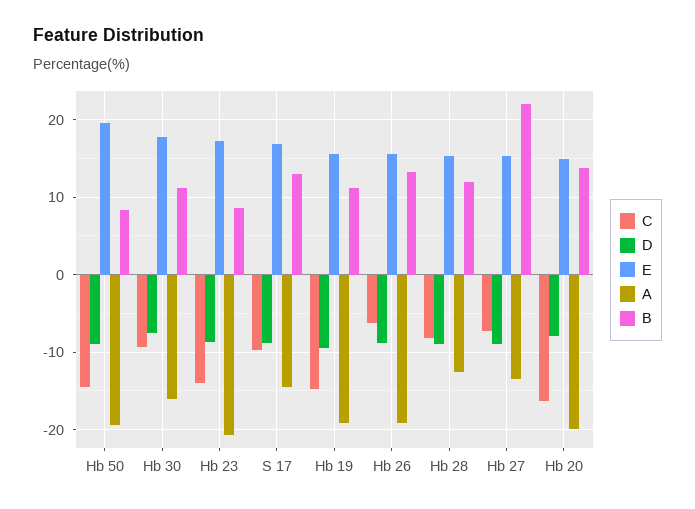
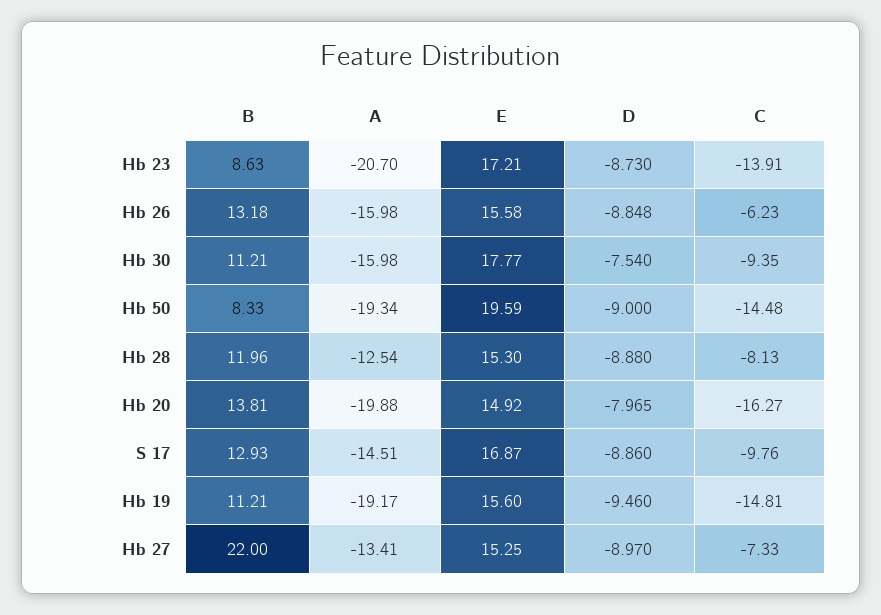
  {
    "C": {
      "Hb 50": -14.48,
      "Hb 30": -9.35,
      "Hb 23": -13.91,
      "S 17": -9.76,
      "Hb 19": -14.81,
      "Hb 26": -6.23,
      "Hb 28": -8.13,
      "Hb 27": -7.33,
      "Hb 20": -16.27
    },
    "D": {
      "Hb 50": -9,
      "Hb 30": -7.54,
      "Hb 23": -8.73,
      "S 17": -8.86,
      "Hb 19": -9.46,
      "Hb 26": -8.848,
      "Hb 28": -8.88,
      "Hb 27": -8.97,
      "Hb 20": -7.965
    },
    "E": {
      "Hb 50": 19.59,
      "Hb 30": 17.77,
      "Hb 23": 17.21,
      "S 17": 16.87,
      "Hb 19": 15.6,
      "Hb 26": 15.58,
      "Hb 28": 15.3,
      "Hb 27": 15.25,
      "Hb 20": 14.92
    },
    "A": {
      "Hb 50": -19.34,
      "Hb 30": -15.98,
      "Hb 23": -20.7,
      "S 17": -14.51,
      "Hb 19": -19.17,
-     "Hb 26": -19,
+     "Hb 26": -15.98,
      "Hb 28": -12.54,
      "Hb 27": -13.41,
      "Hb 20": -19.88
    },
    "B": {
      "Hb 50": 8.33,
      "Hb 30": 11.21,
      "Hb 23": 8.63,
      "S 17": 12.93,
      "Hb 19": 11.21,
      "Hb 26": 13.18,
      "Hb 28": 11.96,
      "Hb 27": 22,
      "Hb 20": 13.81
    }
  }

